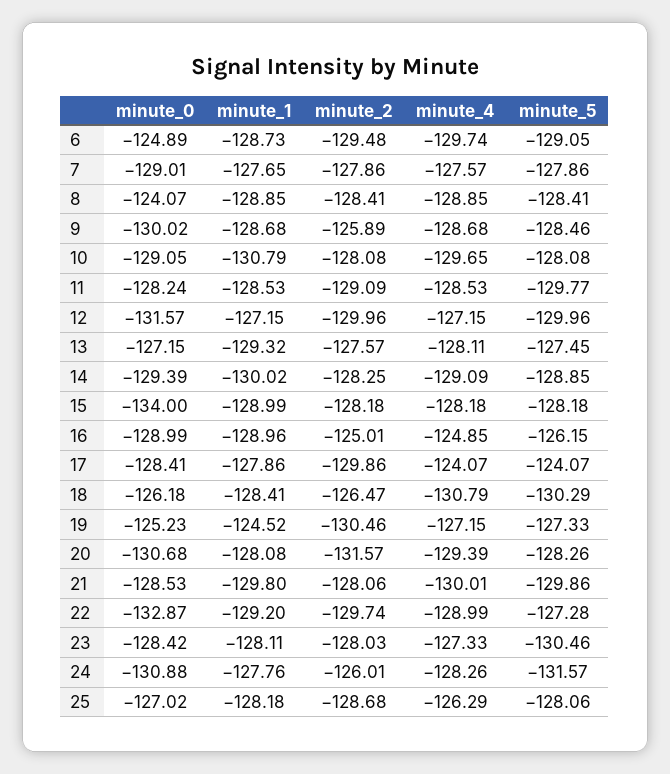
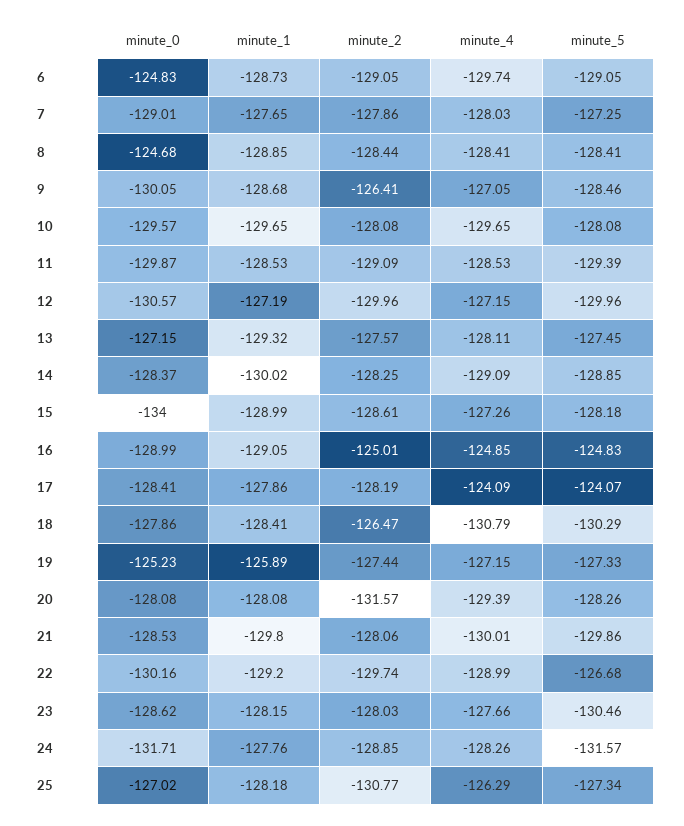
  {
    "minute_0": {
-     "6": -124.89,
+     "6": -124.83,
      "7": -129.01,
-     "8": -124.07,
+     "8": -124.68,
-     "9": -130.02,
+     "9": -130.05,
-     "10": -129.05,
+     "10": -129.57,
-     "11": -128.24,
+     "11": -129.87,
-     "12": -131.57,
+     "12": -130.57,
      "13": -127.15,
-     "14": -129.39,
+     "14": -128.37,
      "15": -134,
      "16": -128.99,
      "17": -128.41,
-     "18": -126.18,
+     "18": -127.86,
      "19": -125.23,
-     "20": -130.68,
+     "20": -128.08,
      "21": -128.53,
-     "22": -132.87,
+     "22": -130.16,
-     "23": -128.42,
+     "23": -128.62,
-     "24": -130.88,
+     "24": -131.71,
      "25": -127.02
    },
    "minute_1": {
      "6": -128.73,
      "7": -127.65,
      "8": -128.85,
      "9": -128.68,
-     "10": -130.79,
+     "10": -129.65,
      "11": -128.53,
-     "12": -127.15,
+     "12": -127.19,
      "13": -129.32,
      "14": -130.02,
      "15": -128.99,
-     "16": -128.96,
+     "16": -129.05,
      "17": -127.86,
      "18": -128.41,
-     "19": -124.52,
+     "19": -125.89,
      "20": -128.08,
      "21": -129.8,
      "22": -129.2,
-     "23": -128.11,
+     "23": -128.15,
      "24": -127.76,
      "25": -128.18
    },
    "minute_2": {
-     "6": -129.48,
+     "6": -129.05,
      "7": -127.86,
-     "8": -128.41,
+     "8": -128.44,
-     "9": -125.89,
+     "9": -126.41,
      "10": -128.08,
      "11": -129.09,
      "12": -129.96,
      "13": -127.57,
      "14": -128.25,
-     "15": -128.18,
+     "15": -128.61,
      "16": -125.01,
-     "17": -129.86,
+     "17": -128.19,
      "18": -126.47,
-     "19": -130.46,
+     "19": -127.44,
      "20": -131.57,
      "21": -128.06,
      "22": -129.74,
      "23": -128.03,
-     "24": -126.01,
+     "24": -128.85,
-     "25": -128.68
+     "25": -130.77
    },
    "minute_4": {
      "6": -129.74,
-     "7": -127.57,
+     "7": -128.03,
-     "8": -128.85,
+     "8": -128.41,
-     "9": -128.68,
+     "9": -127.05,
      "10": -129.65,
      "11": -128.53,
      "12": -127.15,
      "13": -128.11,
      "14": -129.09,
-     "15": -128.18,
+     "15": -127.26,
      "16": -124.85,
-     "17": -124.07,
+     "17": -124.09,
      "18": -130.79,
      "19": -127.15,
      "20": -129.39,
      "21": -130.01,
      "22": -128.99,
-     "23": -127.33,
+     "23": -127.66,
      "24": -128.26,
      "25": -126.29
    },
    "minute_5": {
      "6": -129.05,
-     "7": -127.86,
+     "7": -127.25,
      "8": -128.41,
      "9": -128.46,
      "10": -128.08,
-     "11": -129.77,
+     "11": -129.39,
      "12": -129.96,
      "13": -127.45,
      "14": -128.85,
      "15": -128.18,
-     "16": -126.15,
+     "16": -124.83,
      "17": -124.07,
      "18": -130.29,
      "19": -127.33,
      "20": -128.26,
      "21": -129.86,
-     "22": -127.28,
+     "22": -126.68,
      "23": -130.46,
      "24": -131.57,
-     "25": -128.06
+     "25": -127.34
    }
  }

